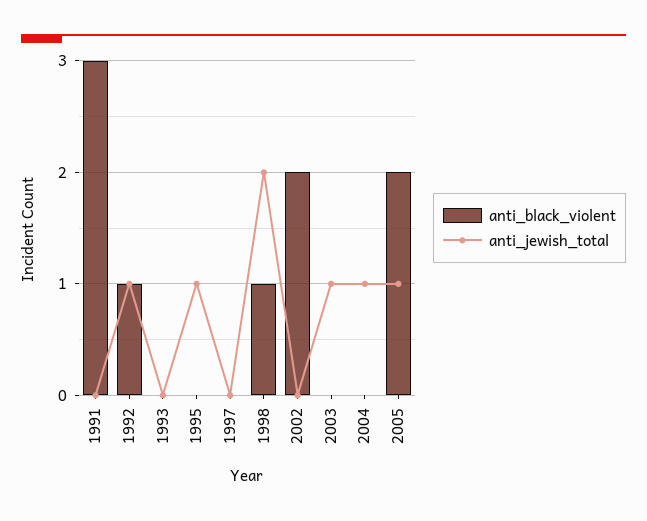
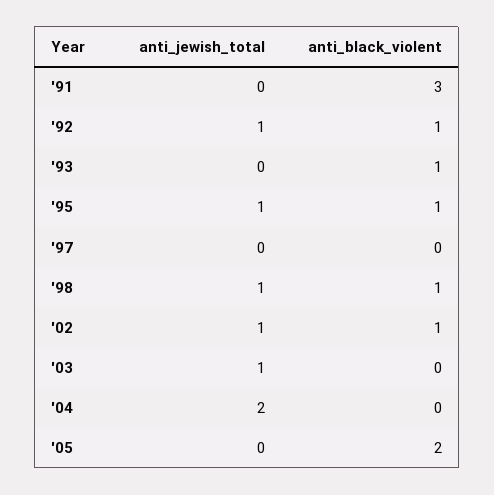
  {
    "anti_black_violent": {
      "1991": 3,
      "1992": 1,
-     "1993": 0,
+     "1993": 1,
-     "1995": 0,
+     "1995": 1,
      "1997": 0,
      "1998": 1,
-     "2002": 2,
+     "2002": 1,
      "2003": 0,
      "2004": 0,
      "2005": 2
    },
    "anti_jewish_total": {
      "1991": 0,
      "1992": 1,
      "1993": 0,
      "1995": 1,
      "1997": 0,
-     "1998": 2,
+     "1998": 1,
-     "2002": 0,
+     "2002": 1,
      "2003": 1,
-     "2004": 1,
+     "2004": 2,
-     "2005": 1
+     "2005": 0
    }
  }

